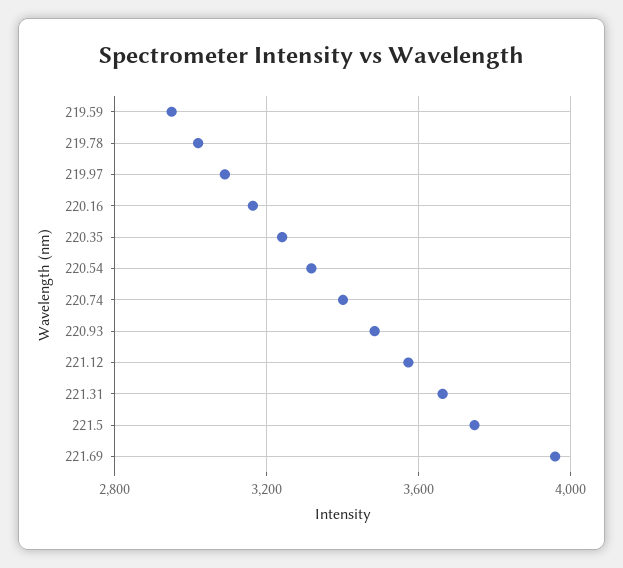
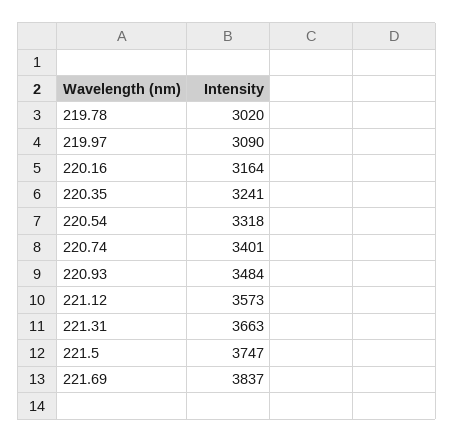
  {
-   "219.59": 2950,
    "219.78": 3020,
    "219.97": 3090,
    "220.16": 3164,
    "220.35": 3241,
    "220.54": 3318,
    "220.74": 3401,
    "220.93": 3484,
    "221.12": 3573,
    "221.31": 3663,
    "221.5": 3747,
-   "221.69": 3950
+   "221.69": 3837
  }

